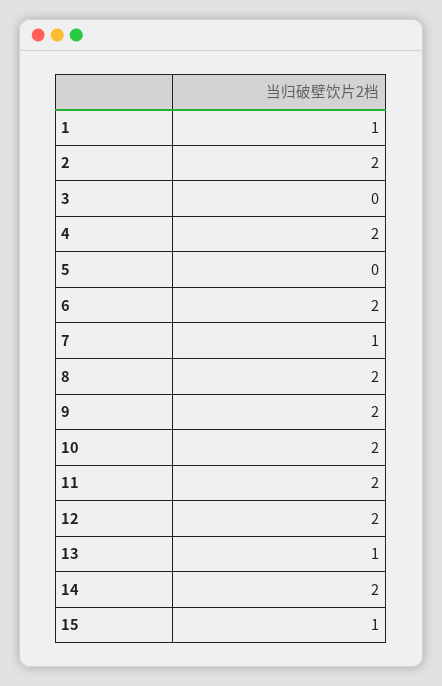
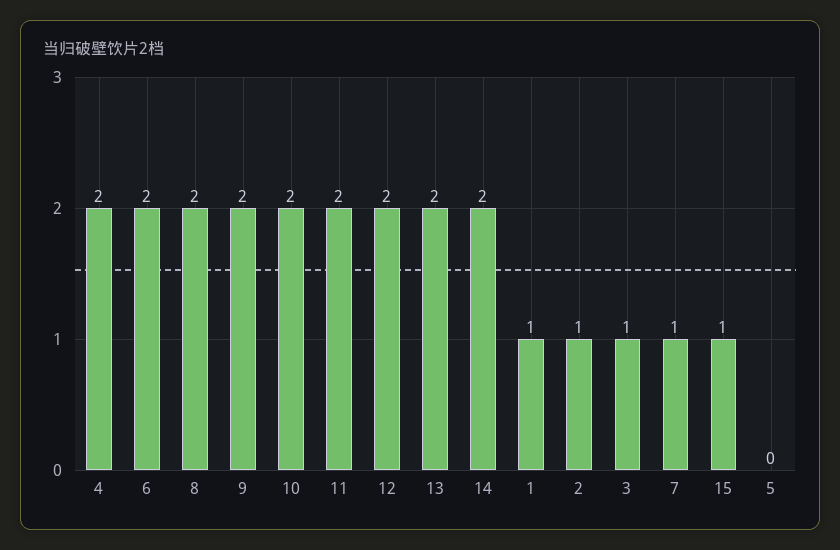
  {
    "1": 1,
-   "2": 2,
+   "2": 1,
-   "3": 0,
+   "3": 1,
    "4": 2,
    "5": 0,
    "6": 2,
    "7": 1,
    "8": 2,
    "9": 2,
    "10": 2,
    "11": 2,
    "12": 2,
-   "13": 1,
+   "13": 2,
    "14": 2,
    "15": 1
  }

